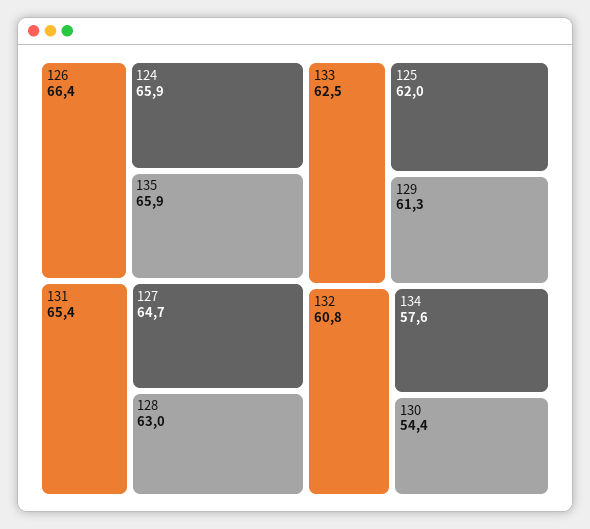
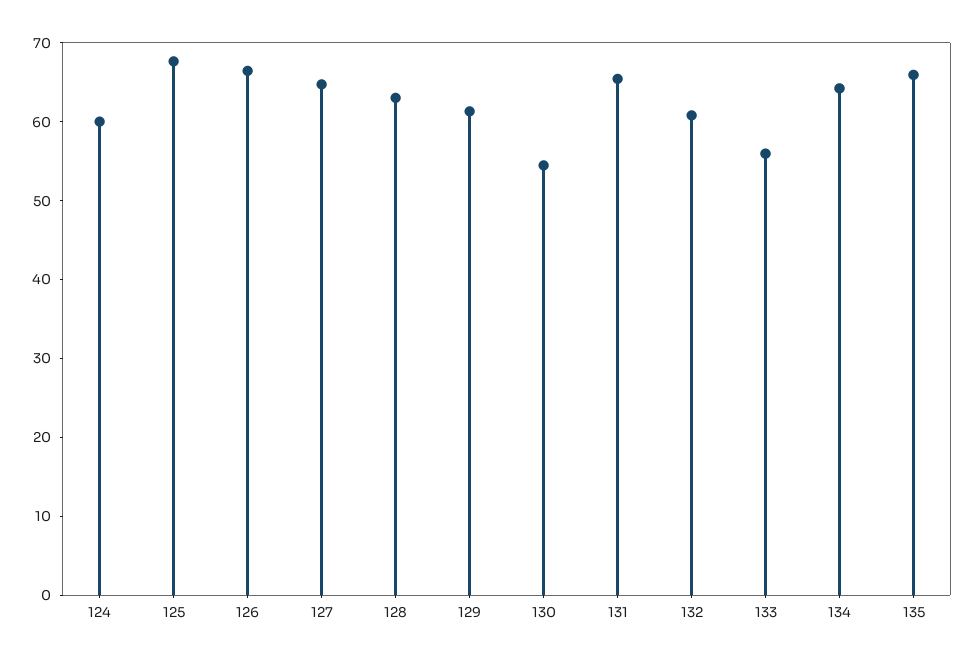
  {
    "126": 66.4,
-   "124": 65.9,
+   "124": 60,
    "135": 65.9,
    "131": 65.4,
    "127": 64.7,
    "128": 63,
-   "133": 62.5,
+   "133": 56,
-   "125": 62,
+   "125": 68,
    "129": 61.3,
    "132": 60.8,
-   "134": 57.6,
+   "134": 64,
    "130": 54.4
  }

